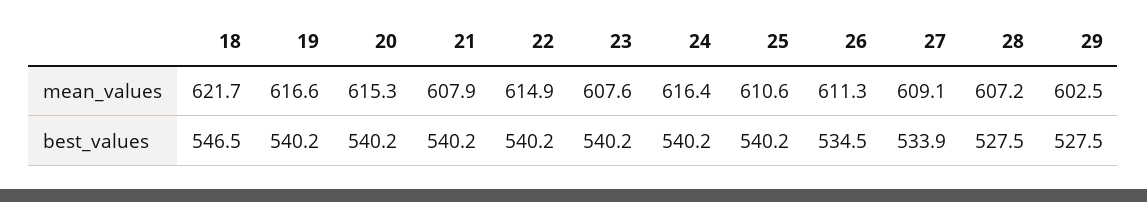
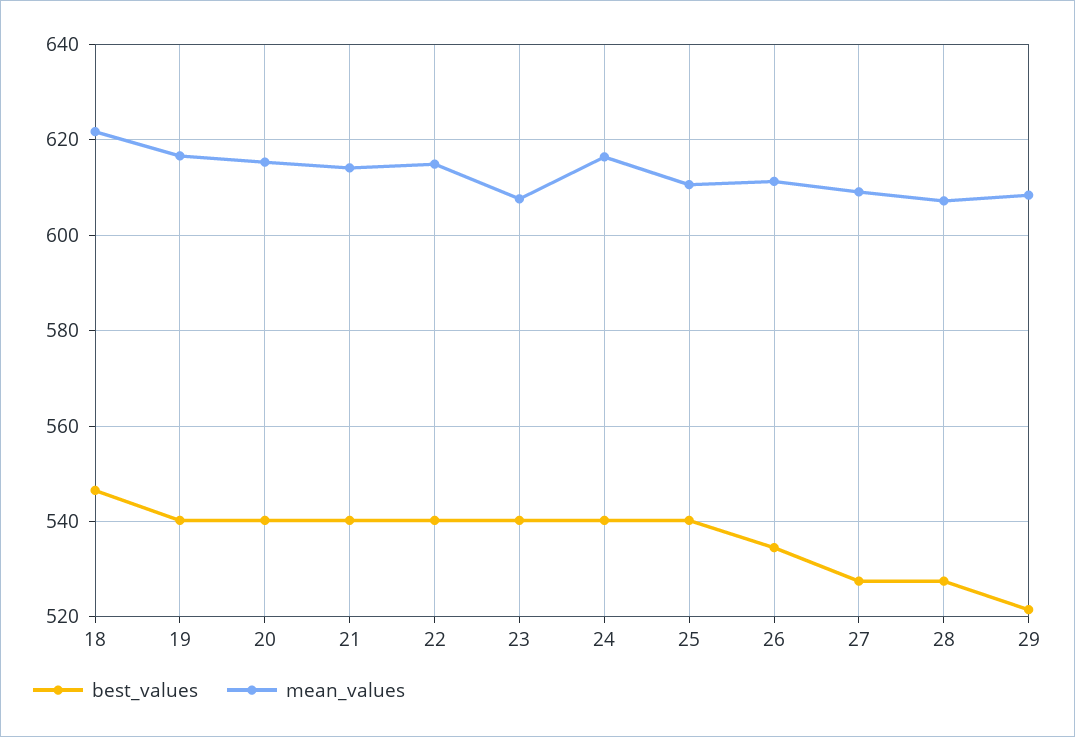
  {
    "mean_values": {
      "18": 621.7,
      "19": 616.6,
      "20": 615.3,
-     "21": 607.9,
+     "21": 614,
      "22": 614.9,
      "23": 607.6,
      "24": 616.4,
      "25": 610.6,
      "26": 611.3,
      "27": 609.1,
      "28": 607.2,
-     "29": 602.5
+     "29": 608
    },
    "best_values": {
      "18": 546.5,
      "19": 540.2,
      "20": 540.2,
      "21": 540.2,
      "22": 540.2,
      "23": 540.2,
      "24": 540.2,
      "25": 540.2,
      "26": 534.5,
-     "27": 533.9,
+     "27": 528,
      "28": 527.5,
-     "29": 527.5
+     "29": 522
    }
  }

